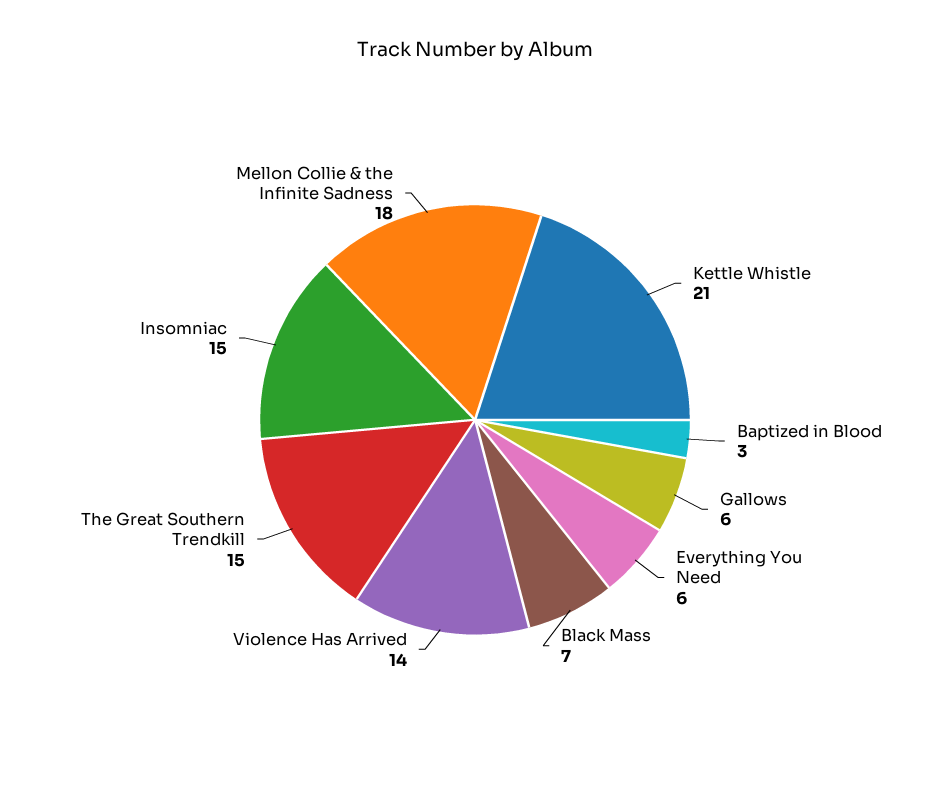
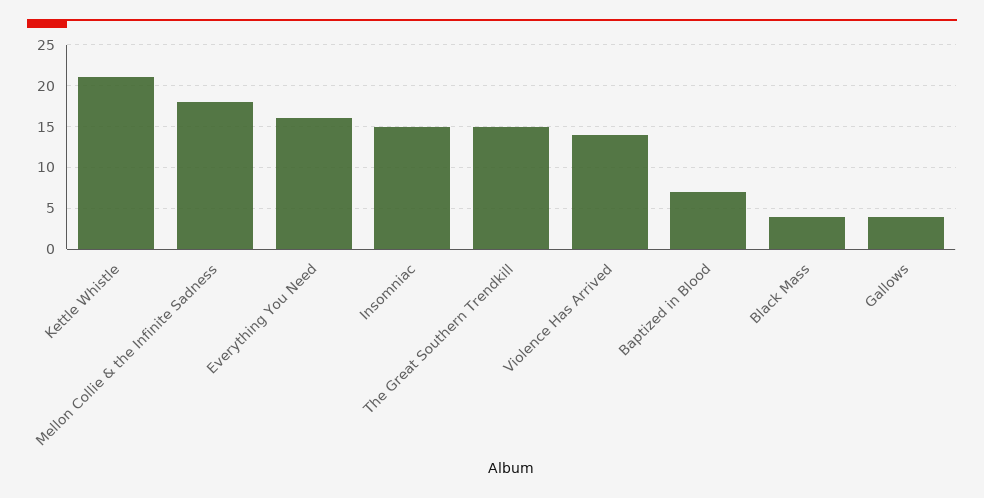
  {
    "Kettle Whistle": 21,
-   "Baptized in Blood": 3,
+   "Baptized in Blood": 7,
-   "Gallows": 6,
+   "Gallows": 4,
-   "Everything You Need": 6,
+   "Everything You Need": 16,
-   "Black Mass": 7,
+   "Black Mass": 4,
    "Violence Has Arrived": 14,
    "The Great Southern Trendkill": 15,
    "Insomniac": 15,
    "Mellon Collie & the Infinite Sadness": 18
  }

